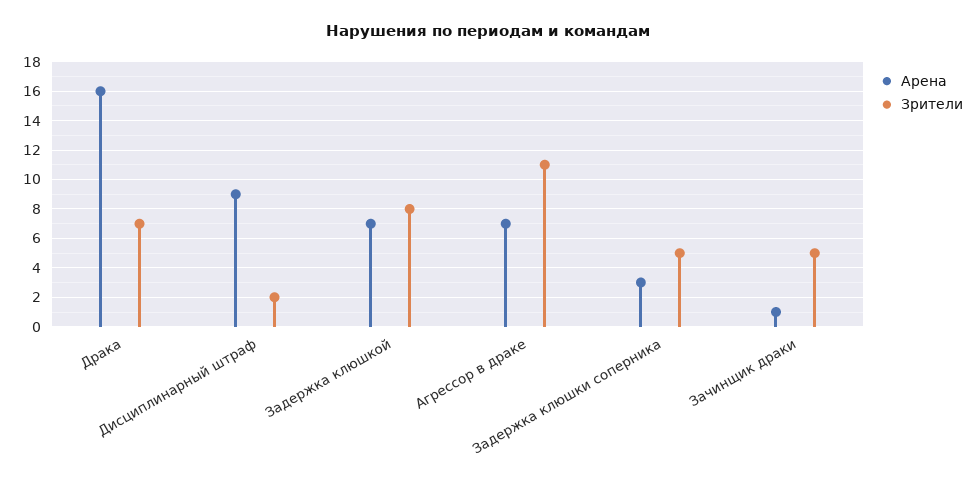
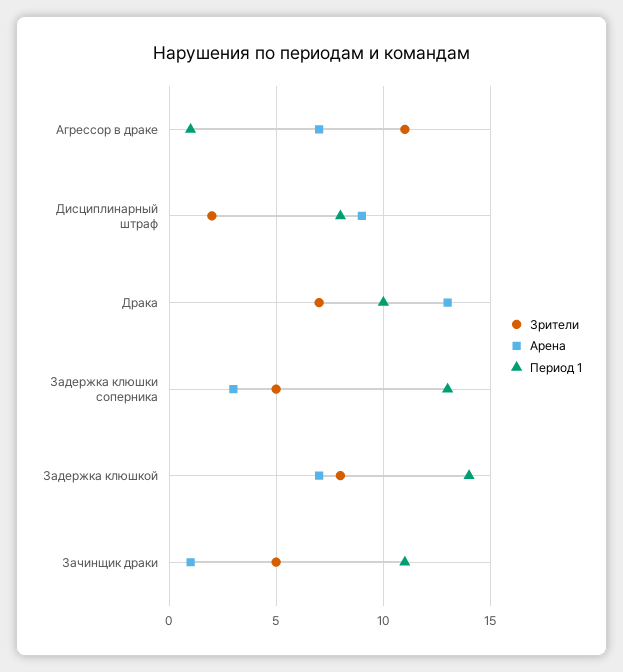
  {
    "Арена": {
-     "Драка": 16,
+     "Драка": 13,
      "Дисциплинарный штраф": 9,
      "Задержка клюшкой": 7,
      "Агрессор в драке": 7,
      "Задержка клюшки соперника": 3,
      "Зачинщик драки": 1
    },
    "Зрители": {
      "Драка": 7,
      "Дисциплинарный штраф": 2,
      "Задержка клюшкой": 8,
      "Агрессор в драке": 11,
      "Задержка клюшки соперника": 5,
      "Зачинщик драки": 5
-   }
+   },
+   "Период 1": {
+     "Агрессор в драке": 1,
+     "Дисциплинарный штраф": 8,
+     "Драка": 10,
+     "Задержка клюшки соперника": 13,
+     "Задержка клюшкой": 14,
+     "Зачинщик драки": 11
+   }
  }

